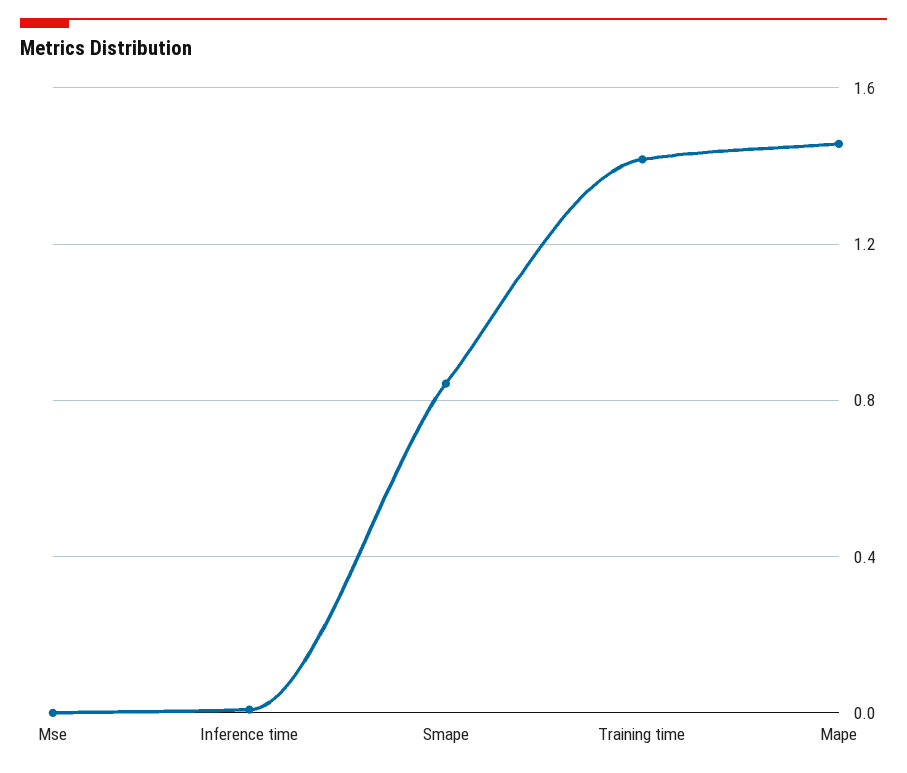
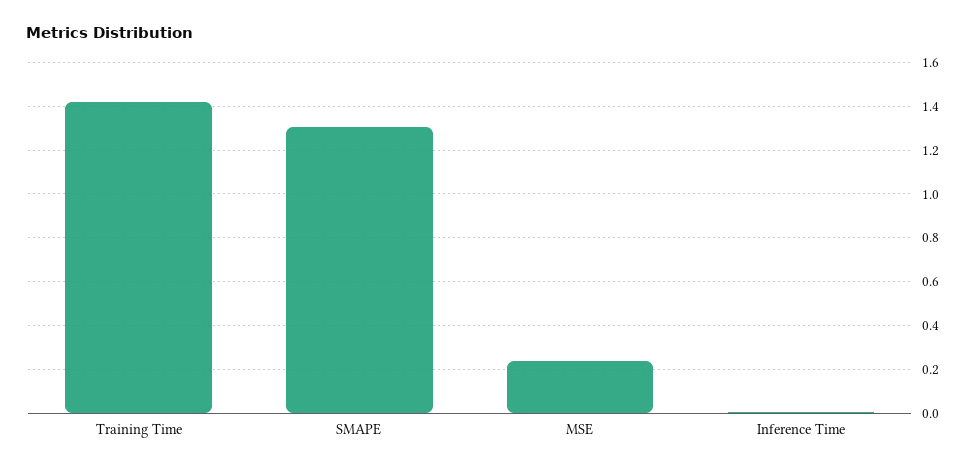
  {
-   "Mse": 0,
+   "Mse": 0.25,
    "Inference time": 0,
-   "Smape": 0.85,
+   "Smape": 1.3,
-   "Training time": 1.4,
+   "Training time": 1.4
-   "Mape": 1.45
  }

